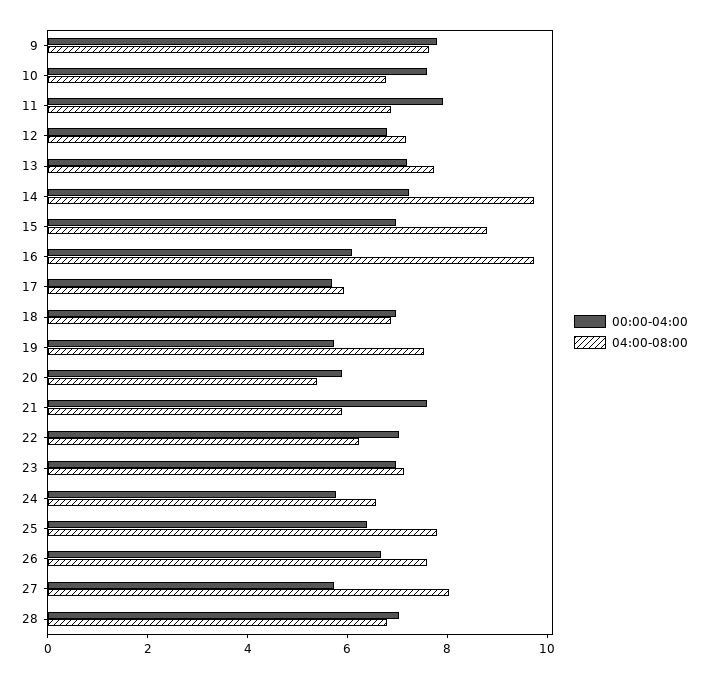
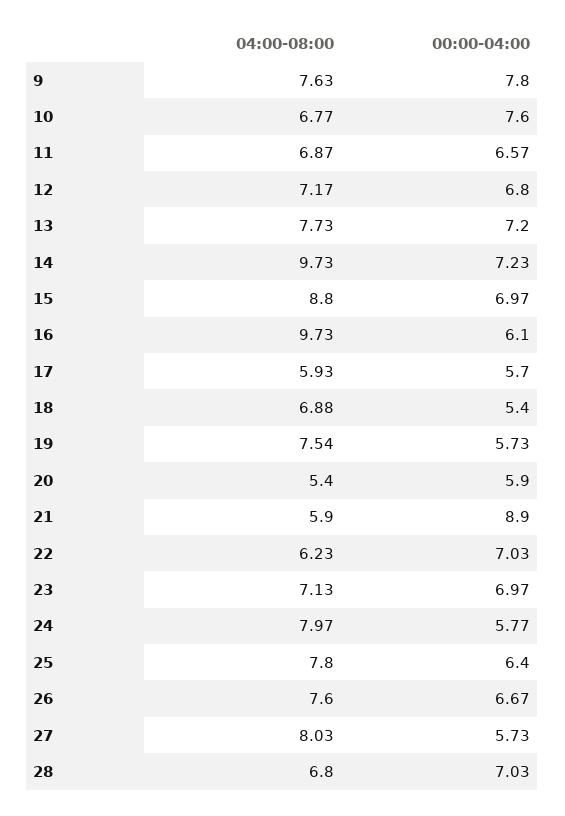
  {
    "00:00-04:00": {
      "9": 7.8,
      "10": 7.6,
-     "11": 8,
+     "11": 6.57,
      "12": 6.8,
      "13": 7.2,
      "14": 7.23,
      "15": 6.97,
      "16": 6.1,
      "17": 5.7,
-     "18": 7,
+     "18": 5.4,
      "19": 5.73,
      "20": 5.9,
-     "21": 7.5,
+     "21": 8.9,
      "22": 7.03,
      "23": 6.97,
      "24": 5.77,
      "25": 6.4,
      "26": 6.67,
      "27": 5.73,
      "28": 7.03
    },
    "04:00-08:00": {
      "9": 7.63,
      "10": 6.77,
      "11": 6.87,
      "12": 7.17,
      "13": 7.73,
      "14": 9.73,
      "15": 8.8,
      "16": 9.73,
      "17": 5.93,
      "18": 6.88,
      "19": 7.54,
      "20": 5.4,
      "21": 5.9,
      "22": 6.23,
      "23": 7.13,
-     "24": 6.5,
+     "24": 7.97,
      "25": 7.8,
      "26": 7.6,
      "27": 8.03,
      "28": 6.8
    }
  }

